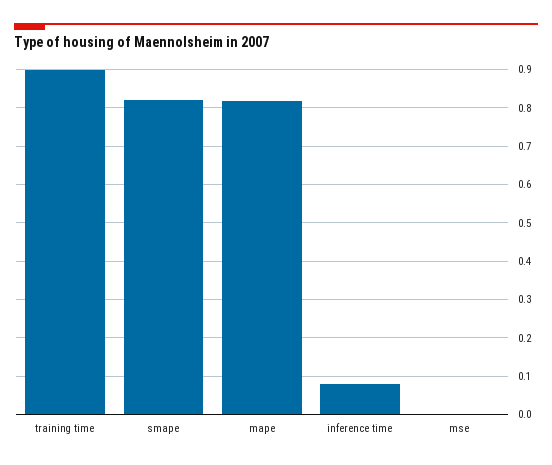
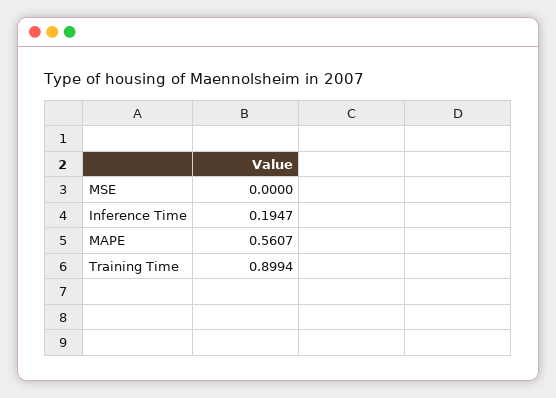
  {
    "training time": 0.8994,
-   "smape": 0.82,
-   "mape": 0.82,
+   "mape": 0.5607,
-   "inference time": 0.08,
+   "inference time": 0.1947,
    "mse": 0
  }

